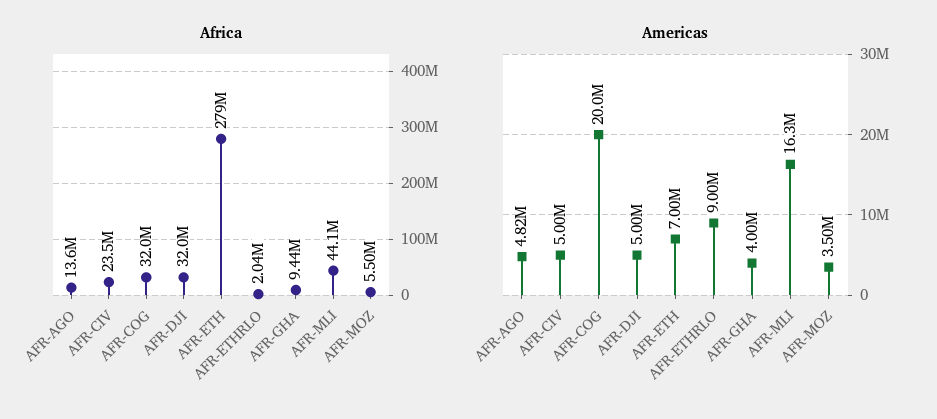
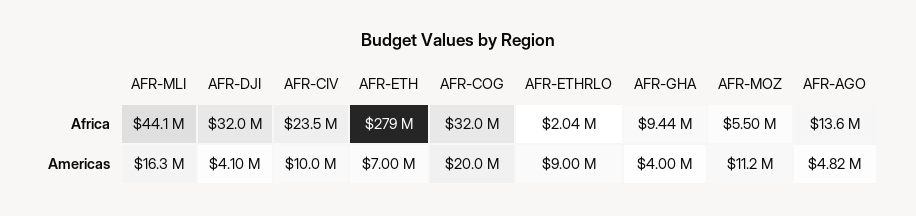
  {
    "Africa": {
      "AFR-AGO": 13600000,
      "AFR-CIV": 23500000,
      "AFR-COG": 32000000,
      "AFR-DJI": 32000000,
      "AFR-ETH": 279000000,
      "AFR-ETHRLO": 2040000,
      "AFR-GHA": 9440000,
      "AFR-MLI": 44100000,
      "AFR-MOZ": 5500000
    },
    "Americas": {
      "AFR-AGO": 4820000,
-     "AFR-CIV": 5000000,
+     "AFR-CIV": 10000000,
      "AFR-COG": 20000000,
-     "AFR-DJI": 5000000,
+     "AFR-DJI": 4100000,
      "AFR-ETH": 7000000,
      "AFR-ETHRLO": 9000000,
      "AFR-GHA": 4000000,
      "AFR-MLI": 16300000,
-     "AFR-MOZ": 3500000
+     "AFR-MOZ": 11200000
    }
  }

